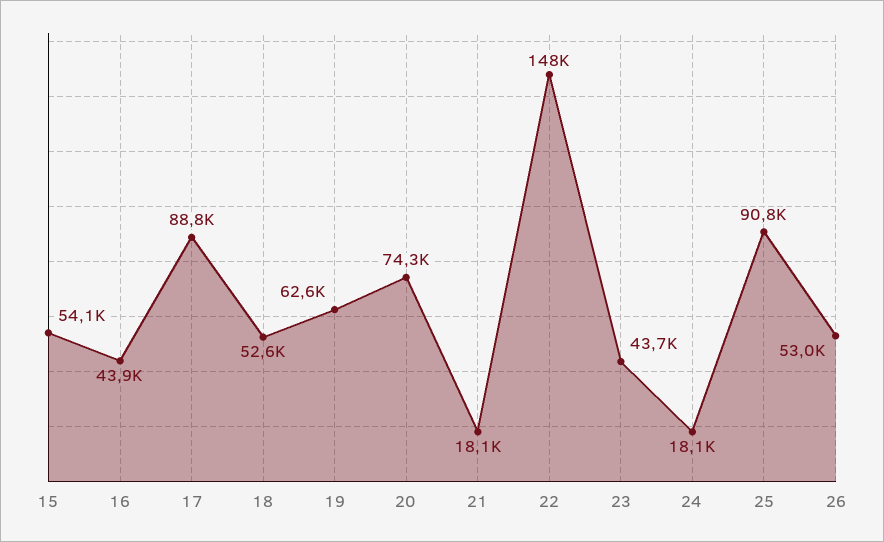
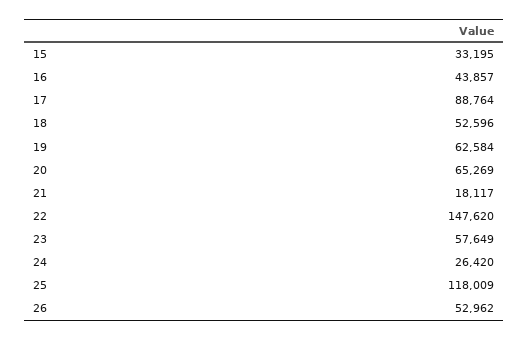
  {
-   "15": 54100,
+   "15": 33195,
    "16": 43857,
    "17": 88764,
    "18": 52596,
    "19": 62584,
-   "20": 74300,
+   "20": 65269,
    "21": 18117,
    "22": 147620,
-   "23": 43700,
+   "23": 57649,
-   "24": 18100,
+   "24": 26420,
-   "25": 90800,
+   "25": 118009,
    "26": 52962
  }

